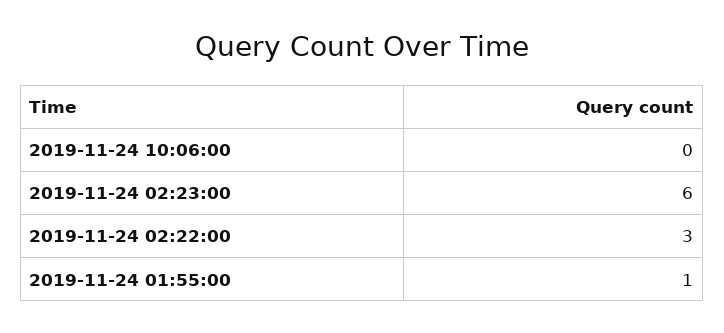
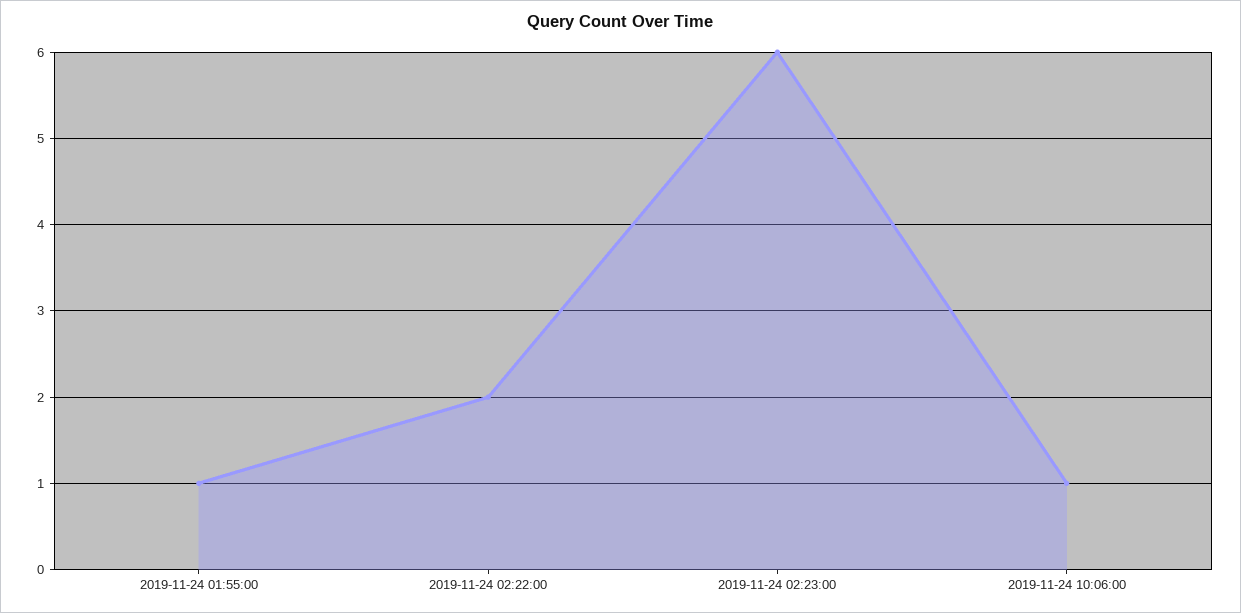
  {
-   "2019-11-24 10:06:00": 0,
+   "2019-11-24 10:06:00": 1,
    "2019-11-24 02:23:00": 6,
-   "2019-11-24 02:22:00": 3,
+   "2019-11-24 02:22:00": 2,
    "2019-11-24 01:55:00": 1
  }

